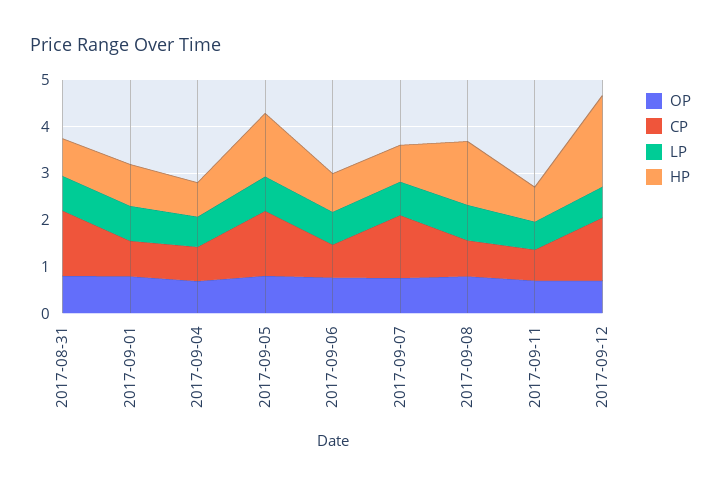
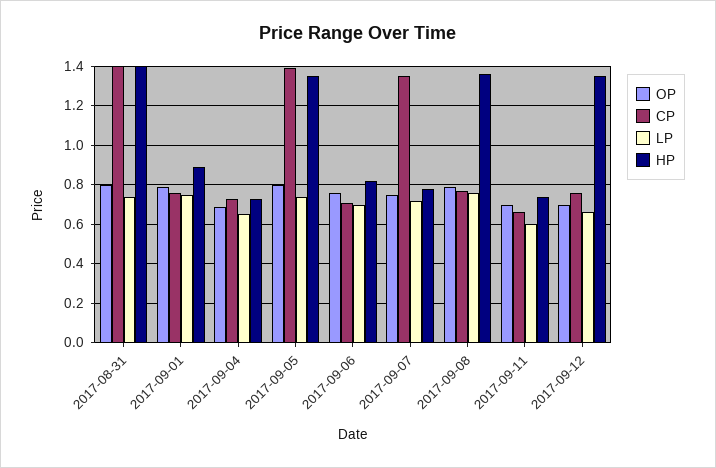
  {
    "OP": {
      "2017-08-31": 0.8,
      "2017-09-01": 0.8,
      "2017-09-04": 0.7,
      "2017-09-05": 0.8,
      "2017-09-06": 0.75,
      "2017-09-07": 0.75,
      "2017-09-08": 0.8,
      "2017-09-11": 0.7,
      "2017-09-12": 0.7
    },
    "CP": {
      "2017-08-31": 1.4,
      "2017-09-01": 0.75,
      "2017-09-04": 0.75,
      "2017-09-05": 1.4,
      "2017-09-06": 0.7,
      "2017-09-07": 1.35,
      "2017-09-08": 0.75,
      "2017-09-11": 0.65,
-     "2017-09-12": 1.4
+     "2017-09-12": 0.75
    },
    "LP": {
      "2017-08-31": 0.75,
      "2017-09-01": 0.75,
      "2017-09-04": 0.65,
      "2017-09-05": 0.75,
      "2017-09-06": 0.7,
      "2017-09-07": 0.7,
      "2017-09-08": 0.75,
      "2017-09-11": 0.6,
      "2017-09-12": 0.65
    },
    "HP": {
-     "2017-08-31": 0.8,
+     "2017-08-31": 1.4,
      "2017-09-01": 0.9,
      "2017-09-04": 0.75,
      "2017-09-05": 1.35,
      "2017-09-06": 0.8,
      "2017-09-07": 0.8,
      "2017-09-08": 1.35,
      "2017-09-11": 0.75,
-     "2017-09-12": 2
+     "2017-09-12": 1.35
    }
  }

